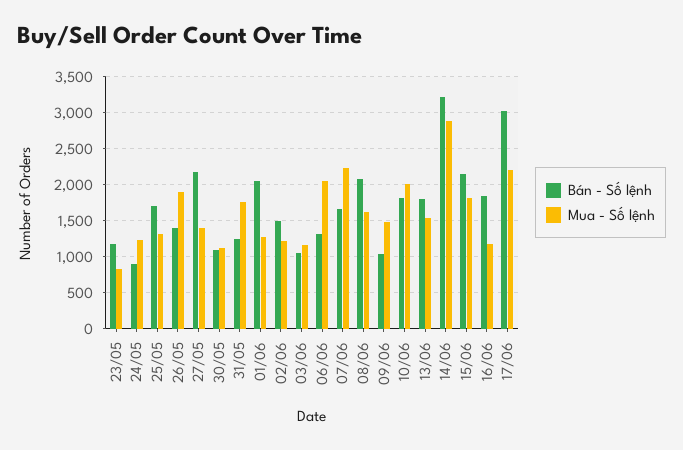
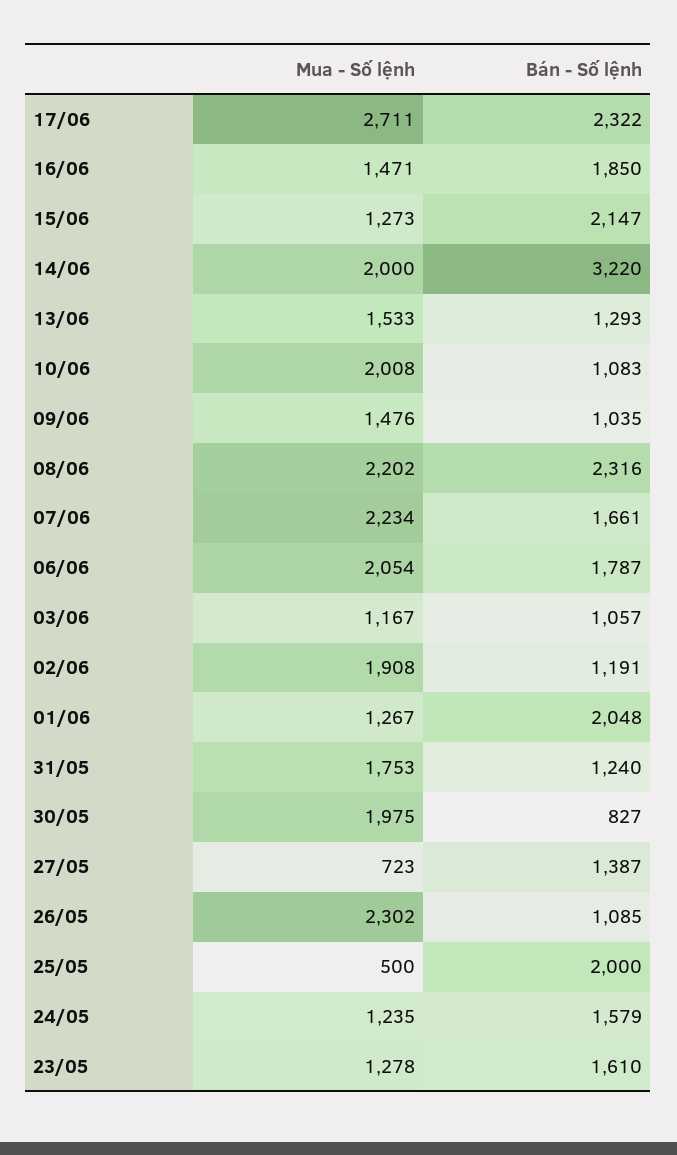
  {
    "Bán - Số lệnh": {
-     "23/05": 1200,
+     "23/05": 1610,
-     "24/05": 900,
+     "24/05": 1579,
-     "25/05": 1700,
+     "25/05": 2000,
-     "26/05": 1400,
+     "26/05": 1085,
-     "27/05": 2200,
+     "27/05": 1387,
-     "30/05": 1100,
+     "30/05": 827,
      "31/05": 1240,
      "01/06": 2048,
-     "02/06": 1500,
+     "02/06": 1191,
      "03/06": 1057,
-     "06/06": 1300,
+     "06/06": 1787,
      "07/06": 1661,
-     "08/06": 2100,
+     "08/06": 2316,
      "09/06": 1035,
-     "10/06": 1800,
+     "10/06": 1083,
-     "13/06": 1800,
+     "13/06": 1293,
      "14/06": 3220,
      "15/06": 2147,
      "16/06": 1850,
-     "17/06": 3000
+     "17/06": 2322
    },
    "Mua - Số lệnh": {
-     "23/05": 800,
+     "23/05": 1278,
      "24/05": 1235,
-     "25/05": 1300,
+     "25/05": 500,
-     "26/05": 1900,
+     "26/05": 2302,
-     "27/05": 1400,
+     "27/05": 723,
-     "30/05": 1100,
+     "30/05": 1975,
      "31/05": 1753,
      "01/06": 1267,
-     "02/06": 1200,
+     "02/06": 1908,
      "03/06": 1167,
      "06/06": 2054,
      "07/06": 2234,
-     "08/06": 1600,
+     "08/06": 2202,
      "09/06": 1476,
      "10/06": 2008,
      "13/06": 1533,
-     "14/06": 2900,
+     "14/06": 2000,
-     "15/06": 1800,
+     "15/06": 1273,
-     "16/06": 1200,
+     "16/06": 1471,
-     "17/06": 2200
+     "17/06": 2711
    }
  }

